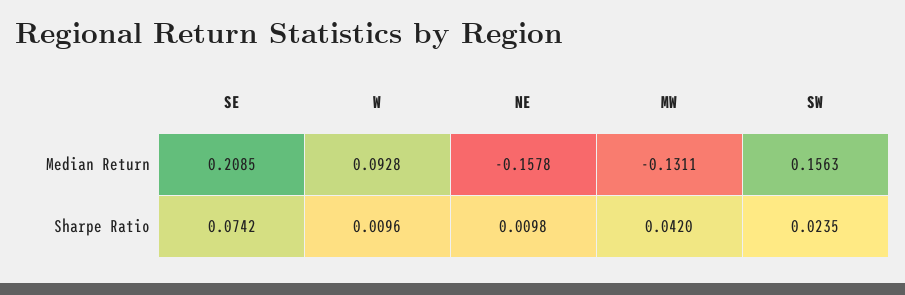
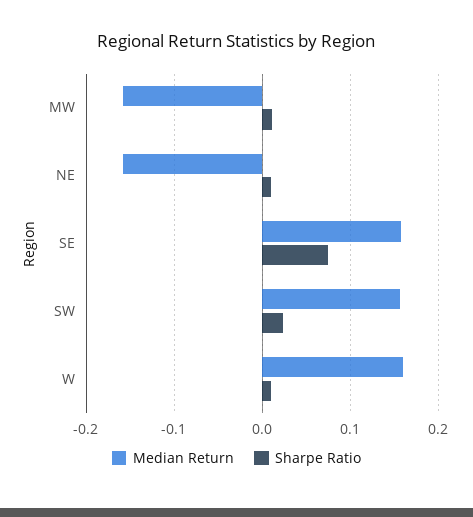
  {
    "Median Return": {
-     "SE": 0.2085,
+     "SE": 0.16,
-     "W": 0.0928,
+     "W": 0.16,
      "NE": -0.1578,
-     "MW": -0.1311,
+     "MW": -0.16,
      "SW": 0.1563
    },
    "Sharpe Ratio": {
      "SE": 0.0742,
      "W": 0.0096,
      "NE": 0.0098,
-     "MW": 0.042,
+     "MW": 0.01,
      "SW": 0.0235
    }
  }

